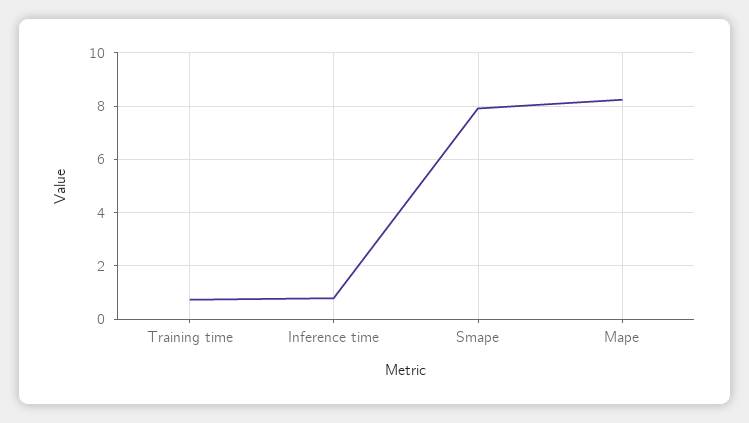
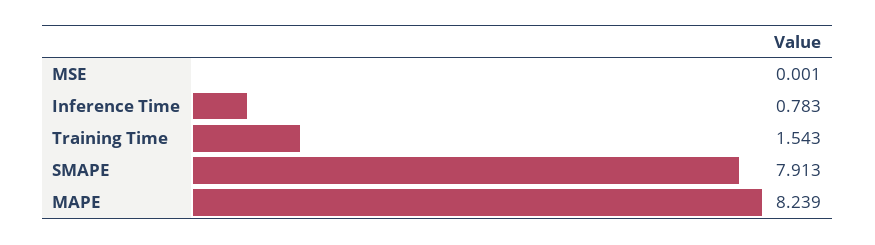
  {
-   "Training time": 0.75,
+   "Training time": 1.543,
    "Inference time": 0.783,
    "Smape": 7.913,
-   "Mape": 8.239
+   "Mape": 8.239,
+   "MSE": 0.001
  }

